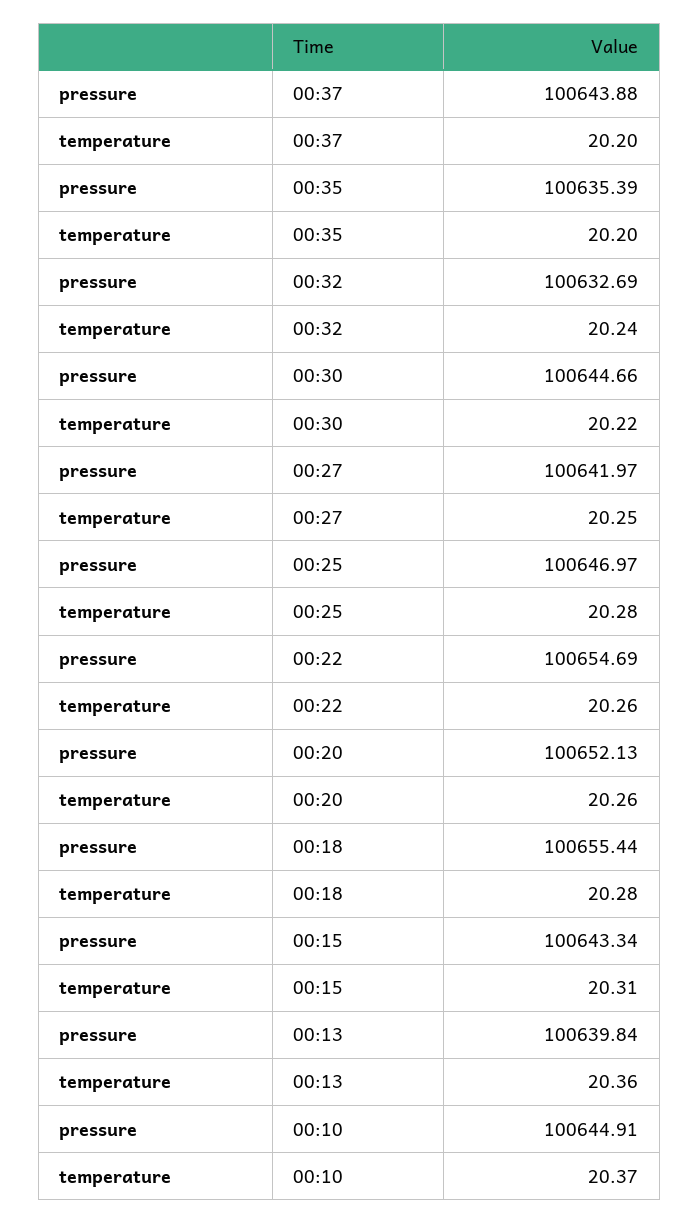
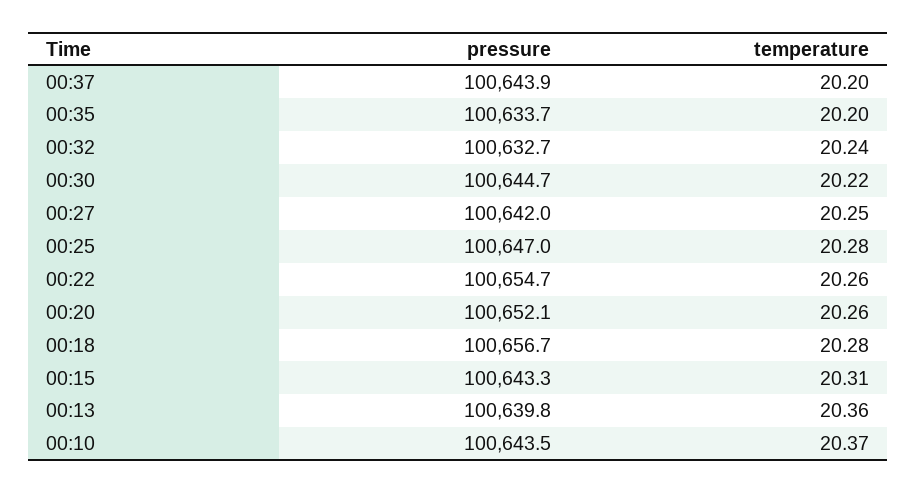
  {
    "pressure": {
      "00:37": 100643.88,
-     "00:35": 100635.39,
+     "00:35": 100633.7,
      "00:32": 100632.69,
      "00:30": 100644.66,
      "00:27": 100641.97,
      "00:25": 100646.97,
      "00:22": 100654.69,
      "00:20": 100652.13,
-     "00:18": 100655.44,
+     "00:18": 100656.7,
      "00:15": 100643.34,
      "00:13": 100639.84,
-     "00:10": 100644.91
+     "00:10": 100643.5
    },
    "temperature": {
      "00:37": 20.2,
      "00:35": 20.2,
      "00:32": 20.24,
      "00:30": 20.22,
      "00:27": 20.25,
      "00:25": 20.28,
      "00:22": 20.26,
      "00:20": 20.26,
      "00:18": 20.28,
      "00:15": 20.31,
      "00:13": 20.36,
      "00:10": 20.37
    }
  }

